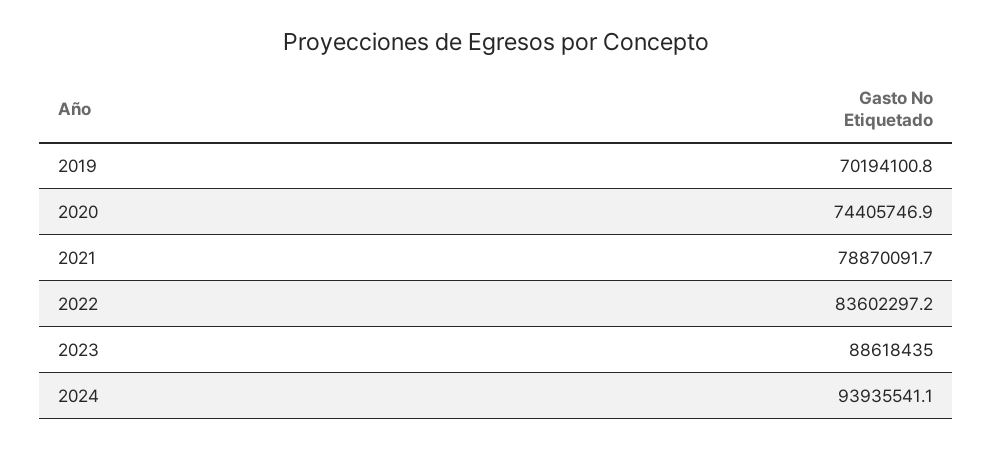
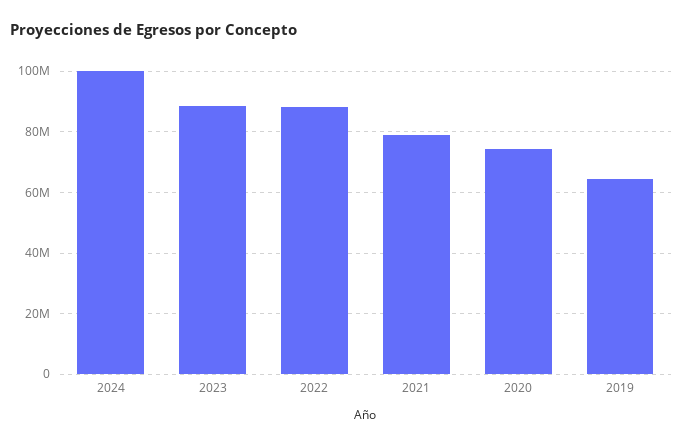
  {
-   "2019": 70194100.8,
+   "2019": 64000000,
    "2020": 74405746.9,
    "2021": 78870091.7,
-   "2022": 83602297.2,
+   "2022": 88000000,
    "2023": 88618435,
-   "2024": 93935541.1
+   "2024": 100000000
  }

